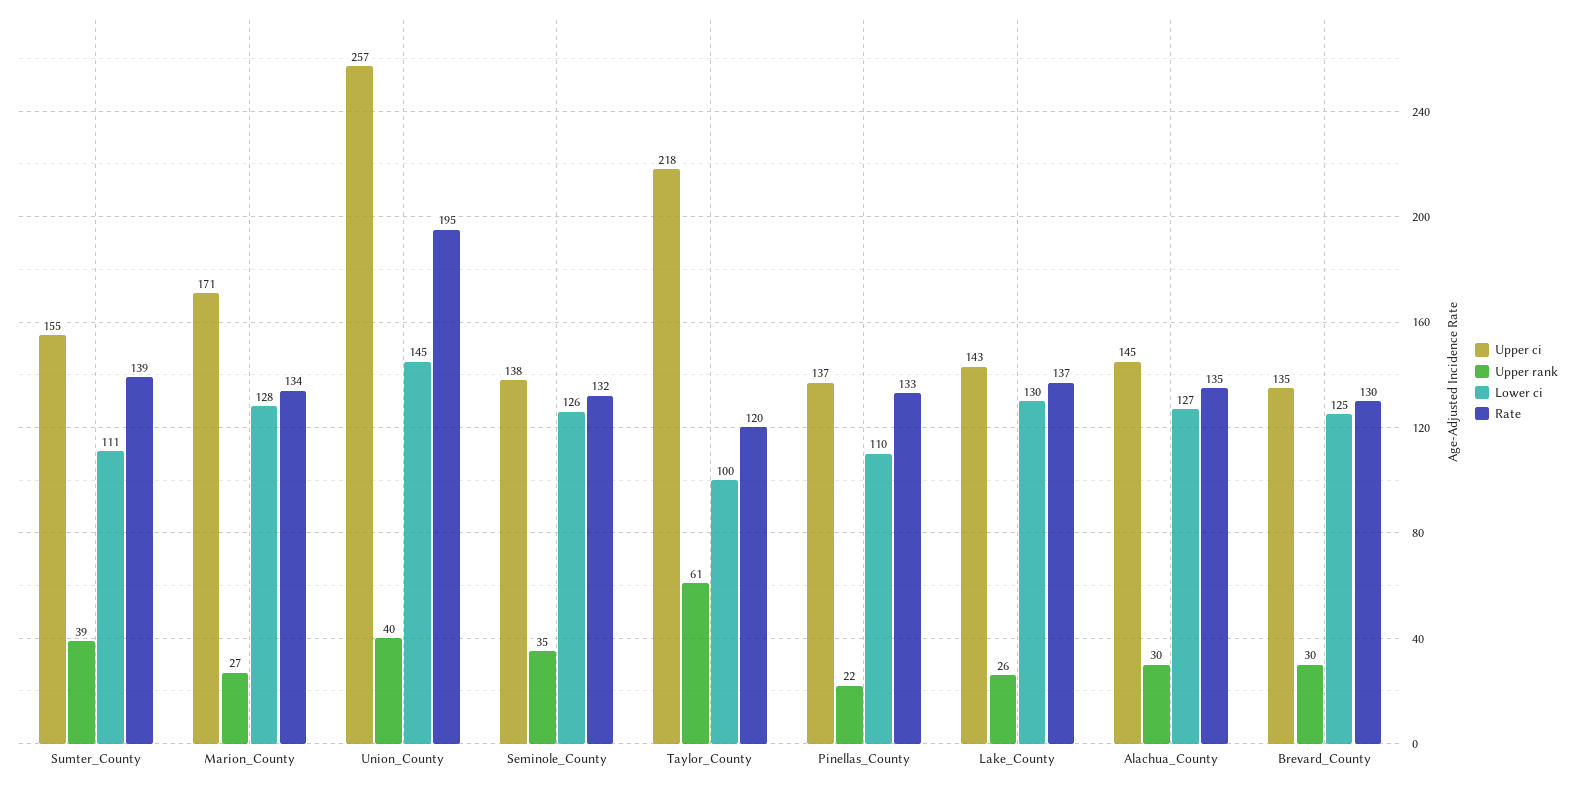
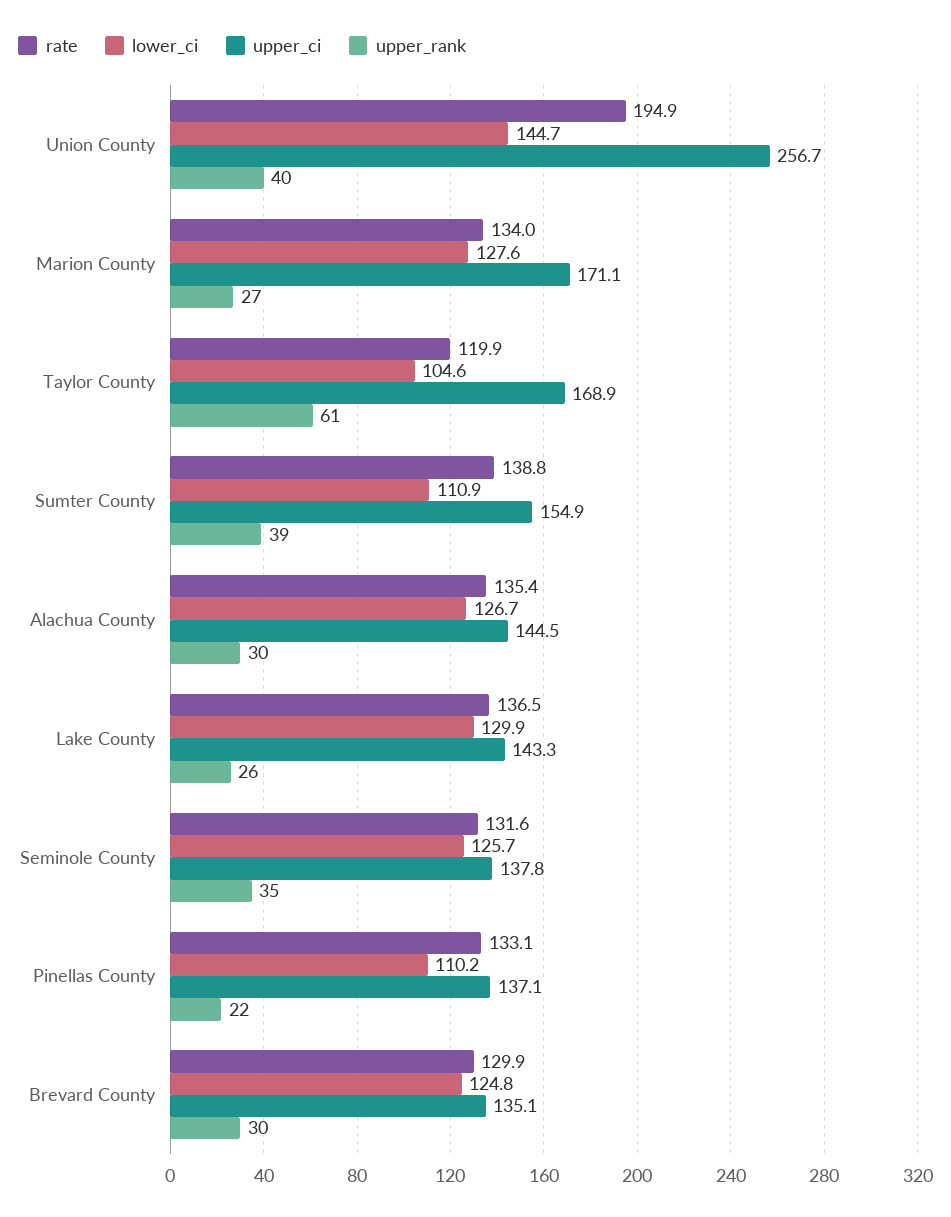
  {
    "Upper ci": {
      "Sumter_County": 154.9,
      "Marion_County": 171.1,
      "Union_County": 256.7,
      "Seminole_County": 137.8,
-     "Taylor_County": 218,
+     "Taylor_County": 168.9,
      "Pinellas_County": 137.1,
      "Lake_County": 143.3,
      "Alachua_County": 144.5,
      "Brevard_County": 135.1
    },
    "Upper rank": {
      "Sumter_County": 39,
      "Marion_County": 27,
      "Union_County": 40,
      "Seminole_County": 35,
      "Taylor_County": 61,
      "Pinellas_County": 22,
      "Lake_County": 26,
      "Alachua_County": 30,
      "Brevard_County": 30
    },
    "Lower ci": {
      "Sumter_County": 110.9,
      "Marion_County": 127.6,
      "Union_County": 144.7,
      "Seminole_County": 125.7,
-     "Taylor_County": 100,
+     "Taylor_County": 104.6,
      "Pinellas_County": 110.2,
      "Lake_County": 129.9,
      "Alachua_County": 126.7,
      "Brevard_County": 124.8
    },
    "Rate": {
      "Sumter_County": 138.8,
      "Marion_County": 134,
      "Union_County": 194.9,
      "Seminole_County": 131.6,
      "Taylor_County": 119.9,
      "Pinellas_County": 133.1,
      "Lake_County": 136.5,
      "Alachua_County": 135.4,
      "Brevard_County": 129.9
    }
  }

